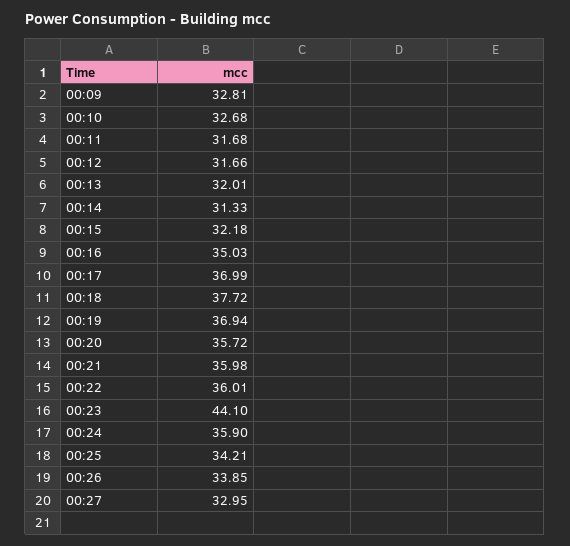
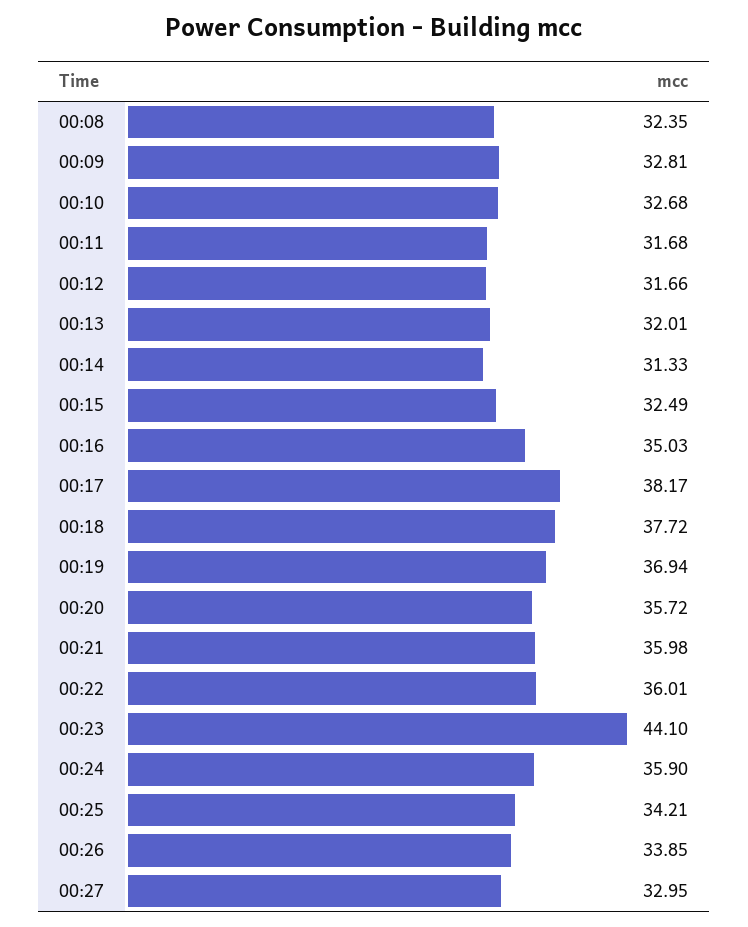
  {
    "00:09": 32.81,
    "00:10": 32.68,
    "00:11": 31.68,
    "00:12": 31.66,
    "00:13": 32.01,
    "00:14": 31.33,
-   "00:15": 32.18,
+   "00:15": 32.49,
    "00:16": 35.03,
-   "00:17": 36.99,
+   "00:17": 38.17,
    "00:18": 37.72,
    "00:19": 36.94,
    "00:20": 35.72,
    "00:21": 35.98,
    "00:22": 36.01,
    "00:23": 44.1,
    "00:24": 35.9,
    "00:25": 34.21,
    "00:26": 33.85,
-   "00:27": 32.95
+   "00:27": 32.95,
+   "00:08": 32.35
  }

